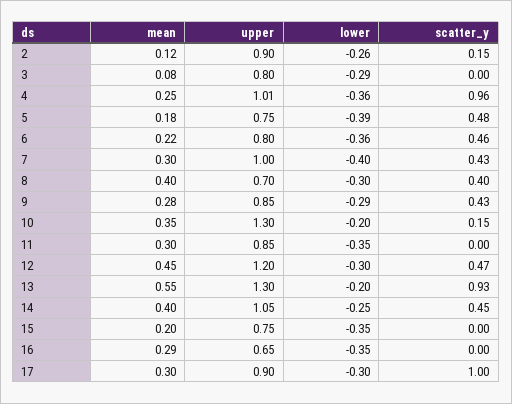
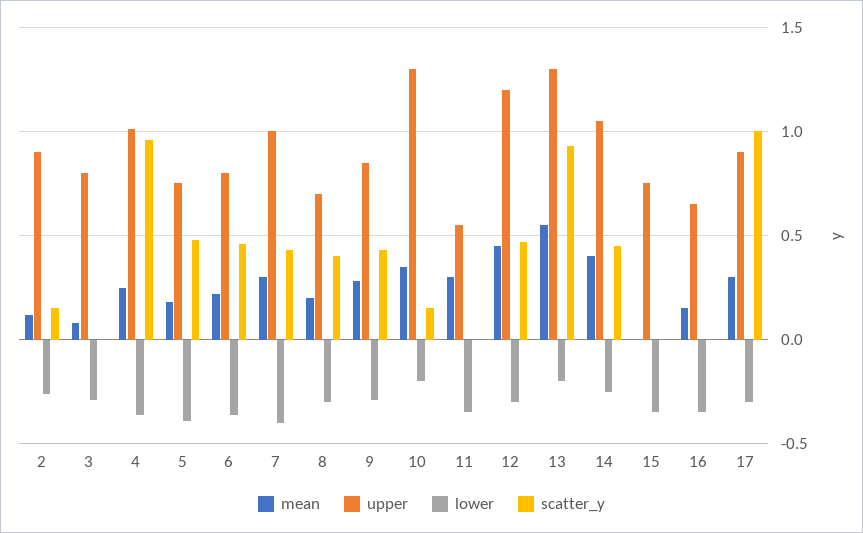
  {
    "mean": {
      "2": 0.12,
      "3": 0.08,
      "4": 0.25,
      "5": 0.18,
      "6": 0.22,
      "7": 0.3,
-     "8": 0.4,
+     "8": 0.2,
      "9": 0.28,
      "10": 0.35,
      "11": 0.3,
      "12": 0.45,
      "13": 0.55,
      "14": 0.4,
-     "15": 0.2,
+     "15": 0,
-     "16": 0.29,
+     "16": 0.15,
      "17": 0.3
    },
    "upper": {
      "2": 0.9,
      "3": 0.8,
      "4": 1.01,
      "5": 0.75,
      "6": 0.8,
      "7": 1,
      "8": 0.7,
      "9": 0.85,
      "10": 1.3,
-     "11": 0.85,
+     "11": 0.55,
      "12": 1.2,
      "13": 1.3,
      "14": 1.05,
      "15": 0.75,
      "16": 0.65,
      "17": 0.9
    },
    "lower": {
      "2": -0.26,
      "3": -0.29,
      "4": -0.36,
      "5": -0.39,
      "6": -0.36,
      "7": -0.4,
      "8": -0.3,
      "9": -0.29,
      "10": -0.2,
      "11": -0.35,
      "12": -0.3,
      "13": -0.2,
      "14": -0.25,
      "15": -0.35,
      "16": -0.35,
      "17": -0.3
    },
    "scatter_y": {
      "2": 0.15,
      "3": 0,
      "4": 0.96,
      "5": 0.48,
      "6": 0.46,
      "7": 0.43,
      "8": 0.4,
      "9": 0.43,
      "10": 0.15,
      "11": 0,
      "12": 0.47,
      "13": 0.93,
      "14": 0.45,
      "15": 0,
      "16": 0,
      "17": 1
    }
  }

